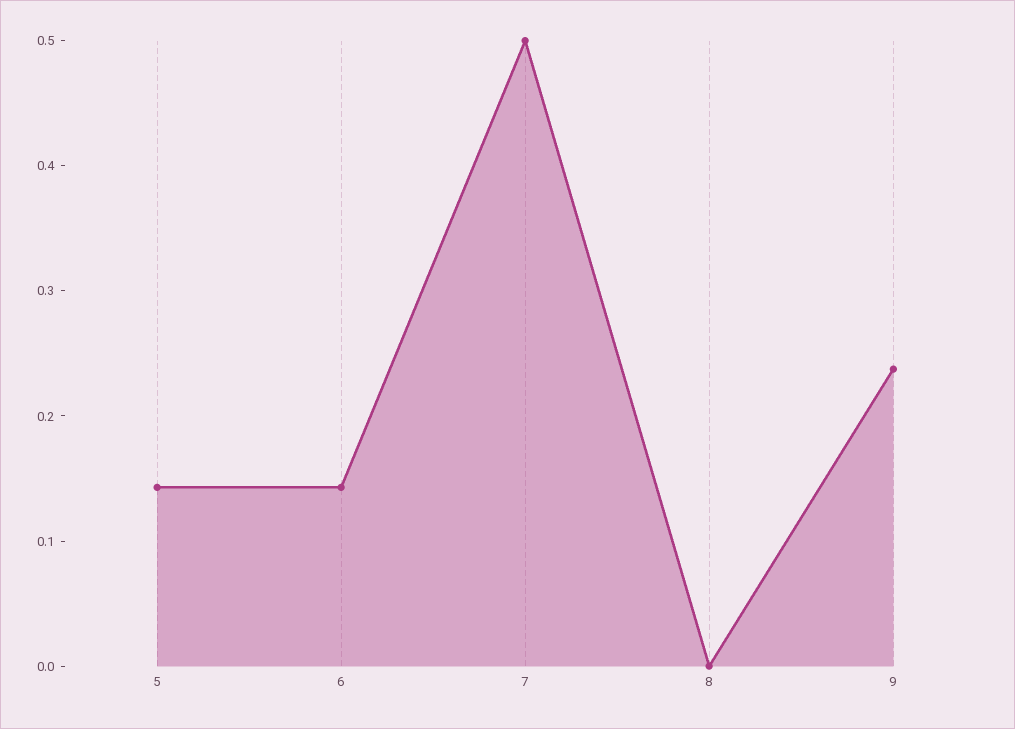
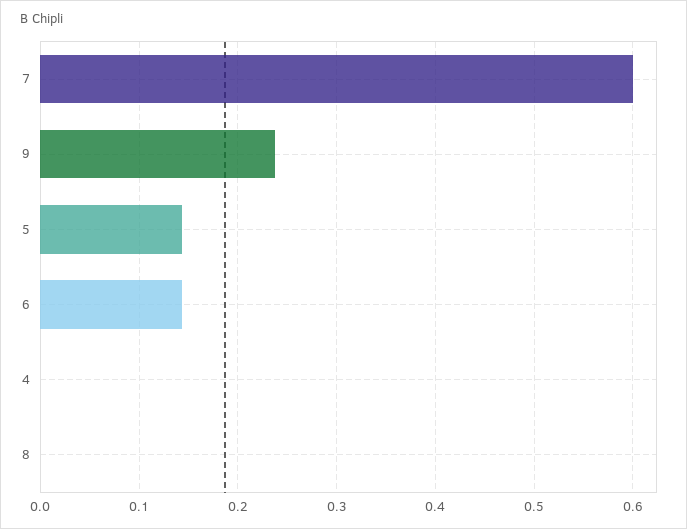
  {
    "5": 0.14,
    "6": 0.14,
-   "7": 0.5,
+   "7": 0.6,
    "8": 0,
-   "9": 0.24
+   "9": 0.24,
+   "4": 0
  }

